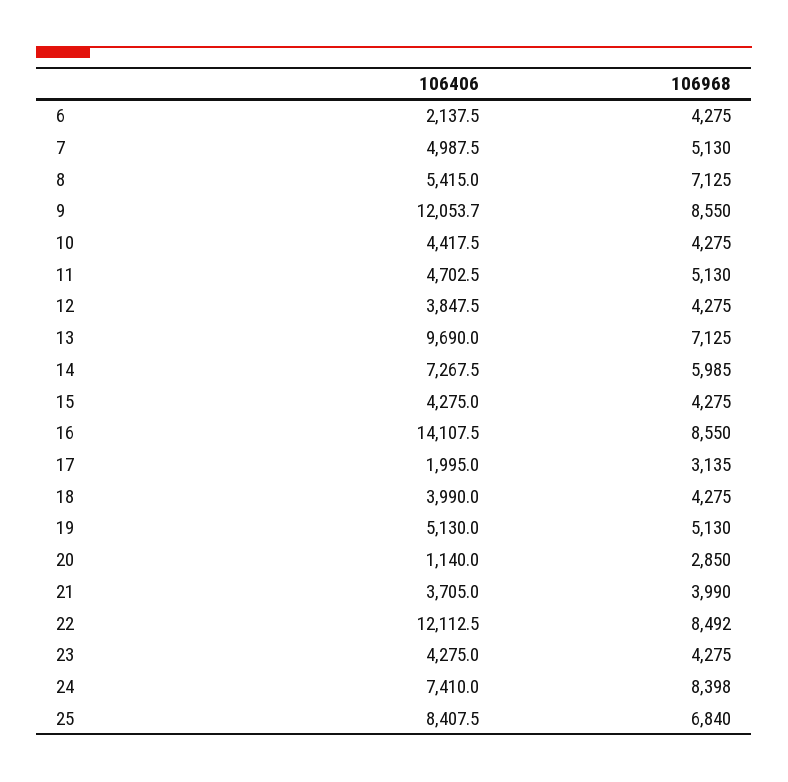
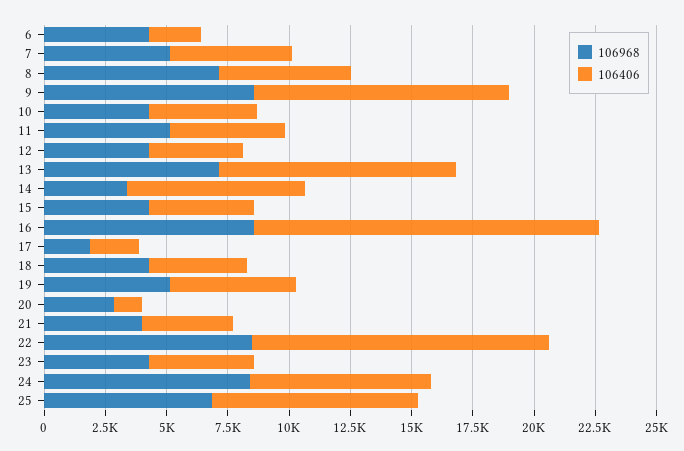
  {
    "106406": {
      "6": 2137.5,
      "7": 4987.5,
      "8": 5415,
-     "9": 12053.7,
+     "9": 10500,
      "10": 4417.5,
      "11": 4702.5,
      "12": 3847.5,
      "13": 9690,
      "14": 7267.5,
      "15": 4275,
      "16": 14107.5,
      "17": 1995,
      "18": 3990,
      "19": 5130,
      "20": 1140,
      "21": 3705,
      "22": 12112.5,
      "23": 4275,
      "24": 7410,
      "25": 8407.5
    },
    "106968": {
      "6": 4275,
      "7": 5130,
      "8": 7125,
      "9": 8550,
      "10": 4275,
      "11": 5130,
      "12": 4275,
      "13": 7125,
-     "14": 5985,
+     "14": 3500,
      "15": 4275,
      "16": 8550,
-     "17": 3135,
+     "17": 2000,
      "18": 4275,
      "19": 5130,
      "20": 2850,
      "21": 3990,
      "22": 8492,
      "23": 4275,
      "24": 8398,
      "25": 6840
    }
  }

